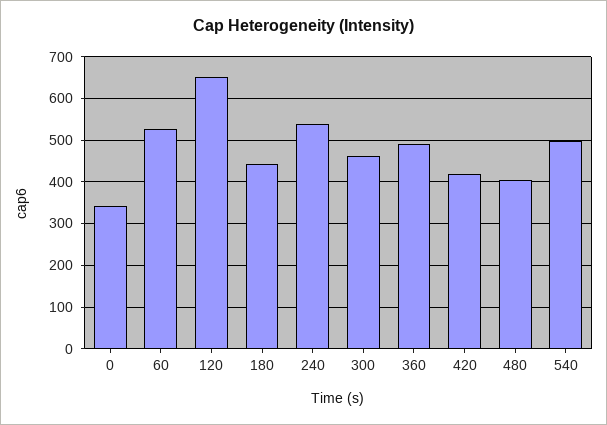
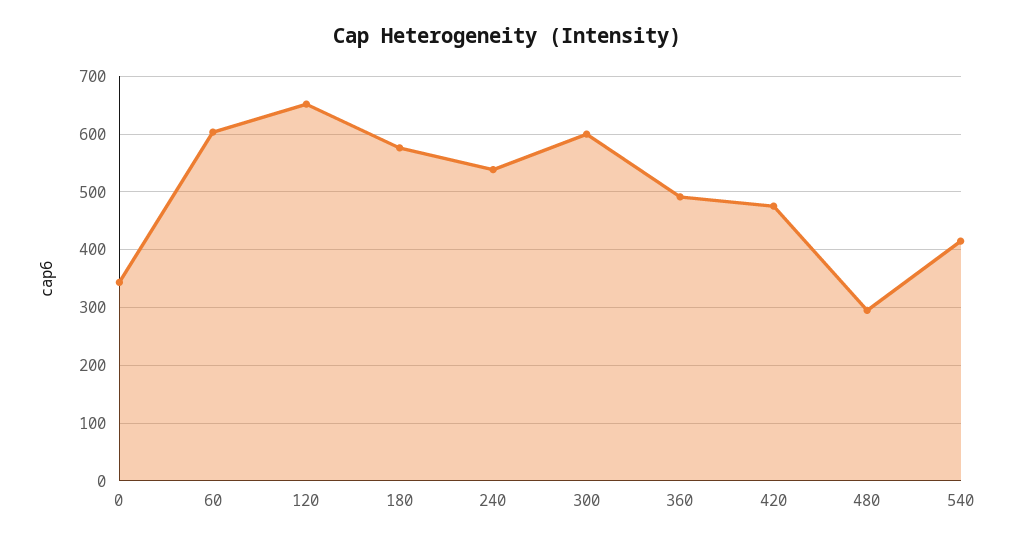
  {
    "0": 340,
-   "60": 520,
+   "60": 600,
    "120": 660,
-   "180": 440,
+   "180": 580,
    "240": 540,
-   "300": 460,
+   "300": 600,
    "360": 500,
-   "420": 420,
+   "420": 480,
-   "480": 400,
+   "480": 300,
-   "540": 500
+   "540": 420
  }

